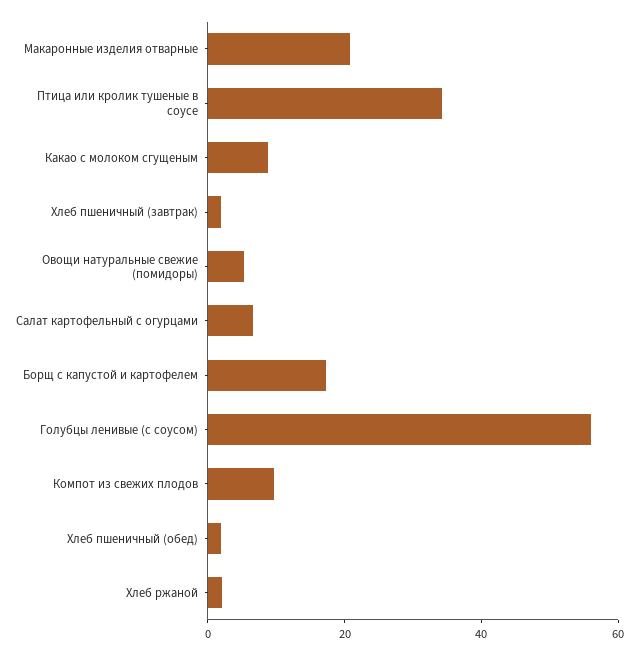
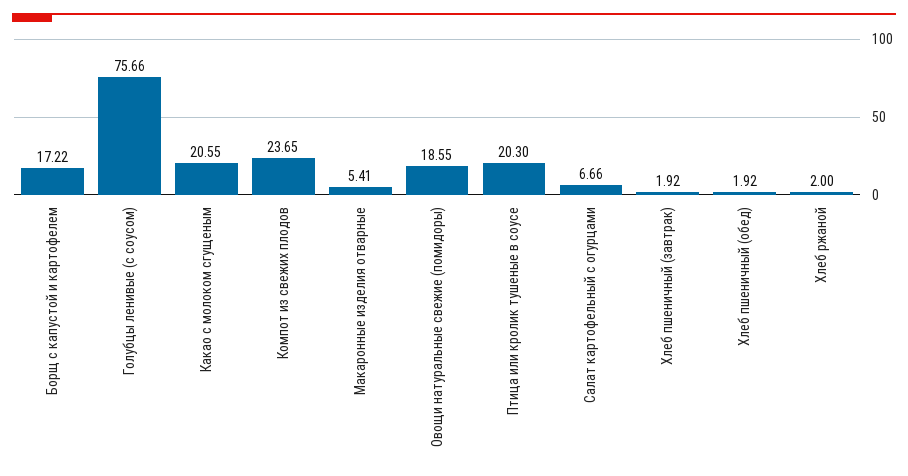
  {
-   "Макаронные изделия отварные": 20,
+   "Макаронные изделия отварные": 5.41,
-   "Птица или кролик тушеные в соусе": 35,
+   "Птица или кролик тушеные в соусе": 20.3,
-   "Какао с молоком сгущеным": 10,
+   "Какао с молоком сгущеным": 20.55,
    "Хлеб пшеничный (завтрак)": 1.92,
-   "Овощи натуральные свежие (помидоры)": 5,
+   "Овощи натуральные свежие (помидоры)": 18.55,
    "Салат картофельный с огурцами": 6.66,
    "Борщ с капустой и картофелем": 17.22,
-   "Голубцы ленивые (с соусом)": 55,
+   "Голубцы ленивые (с соусом)": 75.66,
-   "Компот из свежих плодов": 10,
+   "Компот из свежих плодов": 23.65,
    "Хлеб пшеничный (обед)": 1.92,
    "Хлеб ржаной": 2
  }

